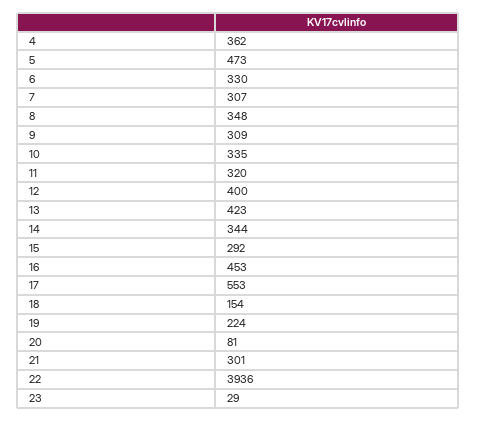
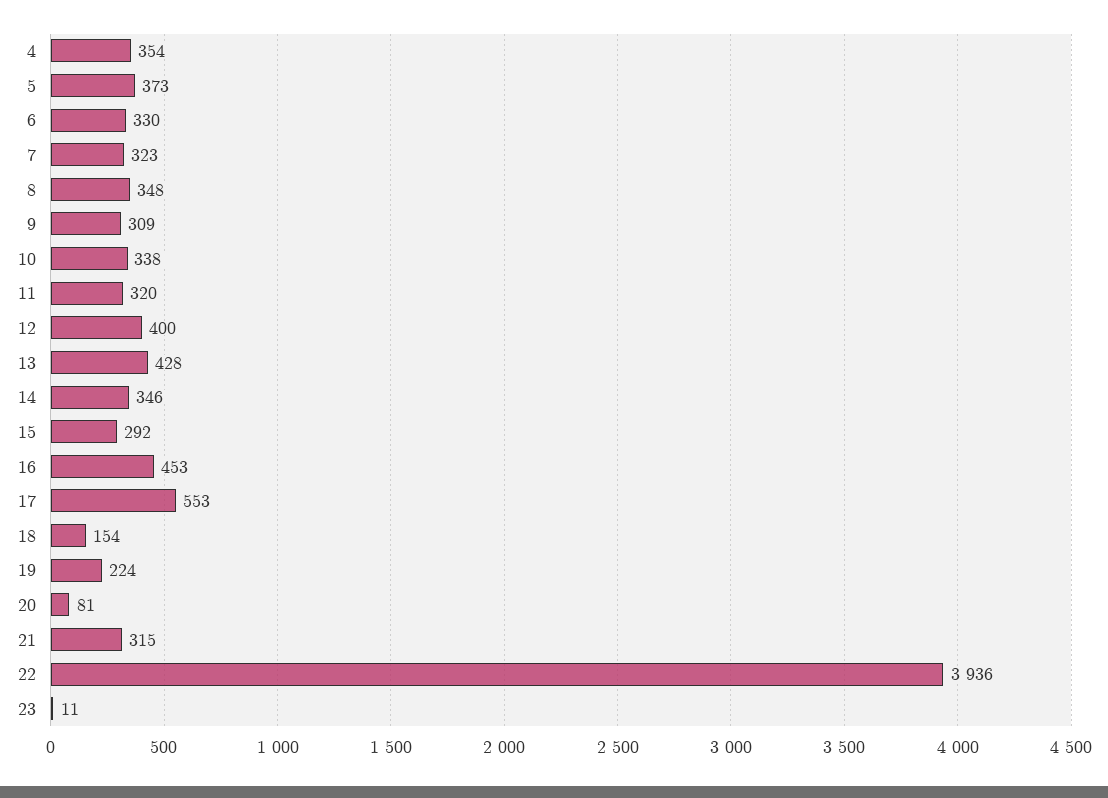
  {
-   "4": 362,
+   "4": 354,
-   "5": 473,
+   "5": 373,
    "6": 330,
-   "7": 307,
+   "7": 323,
    "8": 348,
    "9": 309,
-   "10": 335,
+   "10": 338,
    "11": 320,
    "12": 400,
-   "13": 423,
+   "13": 428,
-   "14": 344,
+   "14": 346,
    "15": 292,
    "16": 453,
    "17": 553,
    "18": 154,
    "19": 224,
    "20": 81,
-   "21": 301,
+   "21": 315,
    "22": 3936,
-   "23": 29
+   "23": 11
  }

